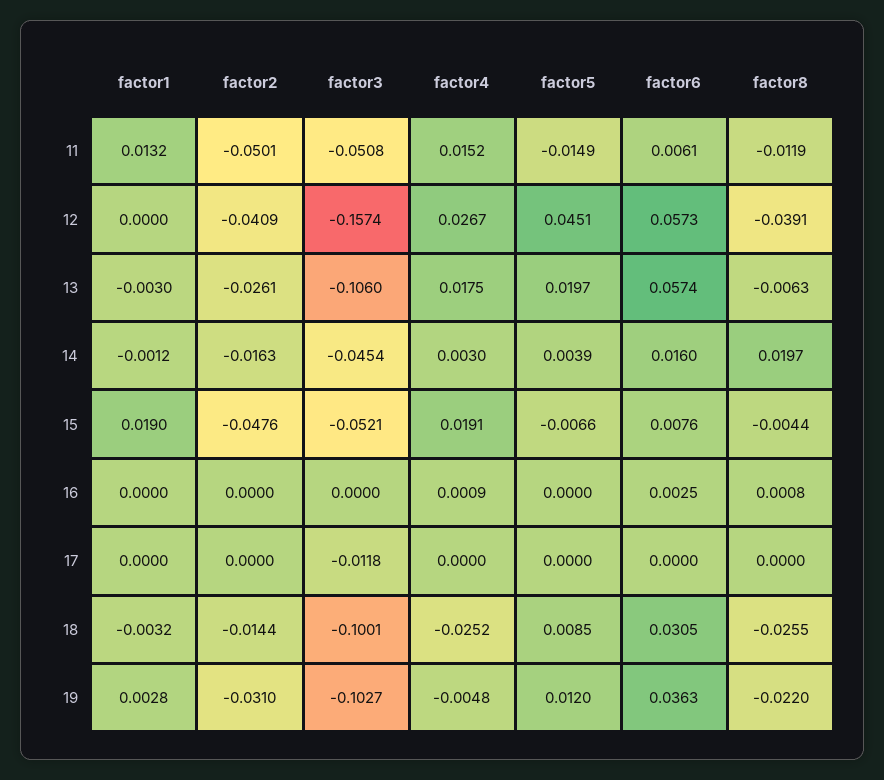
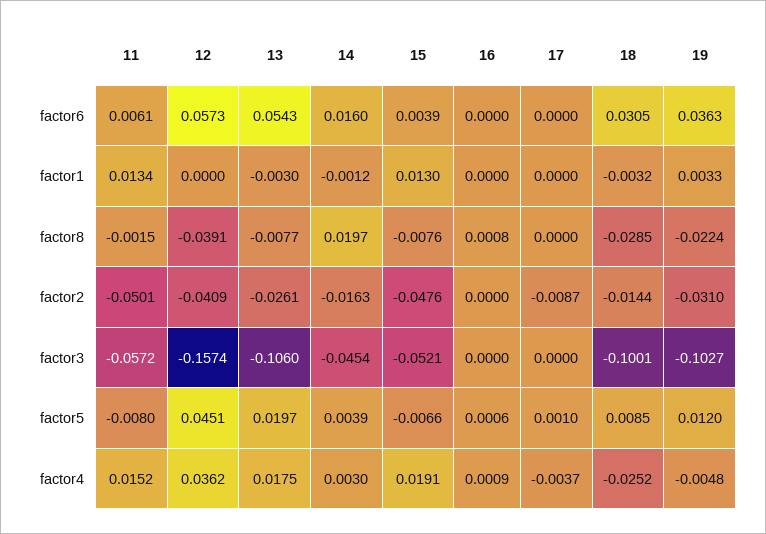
  {
    "factor1": {
-     "11": 0.0132,
+     "11": 0.0134,
      "12": 0,
      "13": -0.003,
      "14": -0.0012,
-     "15": 0.019,
+     "15": 0.013,
      "16": 0,
      "17": 0,
      "18": -0.0032,
-     "19": 0.0028
+     "19": 0.0033
    },
    "factor2": {
      "11": -0.0501,
      "12": -0.0409,
      "13": -0.0261,
      "14": -0.0163,
      "15": -0.0476,
      "16": 0,
-     "17": 0,
+     "17": -0.0087,
      "18": -0.0144,
      "19": -0.031
    },
    "factor3": {
-     "11": -0.0508,
+     "11": -0.0572,
      "12": -0.1574,
      "13": -0.106,
      "14": -0.0454,
      "15": -0.0521,
      "16": 0,
-     "17": -0.0118,
+     "17": 0,
      "18": -0.1001,
      "19": -0.1027
    },
    "factor4": {
      "11": 0.0152,
-     "12": 0.0267,
+     "12": 0.0362,
      "13": 0.0175,
      "14": 0.003,
      "15": 0.0191,
      "16": 0.0009,
-     "17": 0,
+     "17": -0.0037,
      "18": -0.0252,
      "19": -0.0048
    },
    "factor5": {
-     "11": -0.0149,
+     "11": -0.008,
      "12": 0.0451,
      "13": 0.0197,
      "14": 0.0039,
      "15": -0.0066,
-     "16": 0,
+     "16": 0.0006,
-     "17": 0,
+     "17": 0.001,
      "18": 0.0085,
      "19": 0.012
    },
    "factor6": {
      "11": 0.0061,
      "12": 0.0573,
-     "13": 0.0574,
+     "13": 0.0543,
      "14": 0.016,
-     "15": 0.0076,
+     "15": 0.0039,
-     "16": 0.0025,
+     "16": 0,
      "17": 0,
      "18": 0.0305,
      "19": 0.0363
    },
    "factor8": {
-     "11": -0.0119,
+     "11": -0.0015,
      "12": -0.0391,
-     "13": -0.0063,
+     "13": -0.0077,
      "14": 0.0197,
-     "15": -0.0044,
+     "15": -0.0076,
      "16": 0.0008,
      "17": 0,
-     "18": -0.0255,
+     "18": -0.0285,
-     "19": -0.022
+     "19": -0.0224
    }
  }

